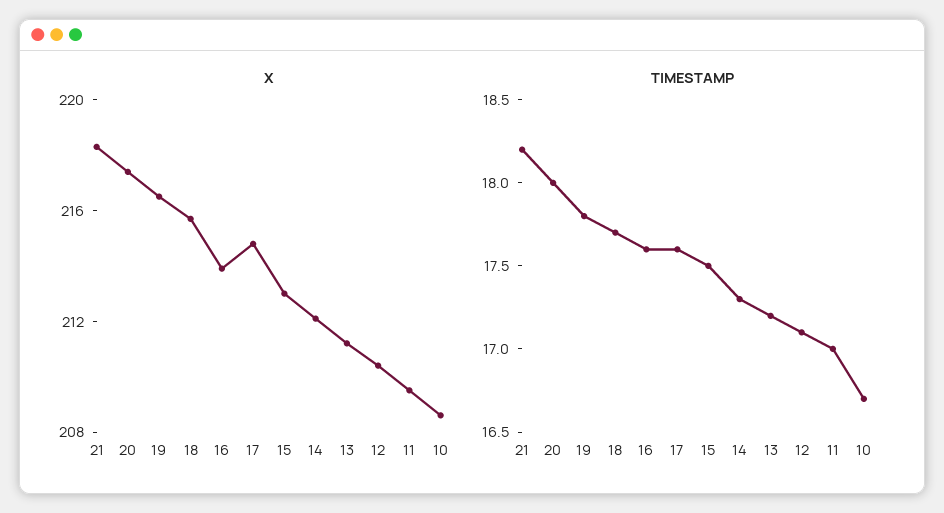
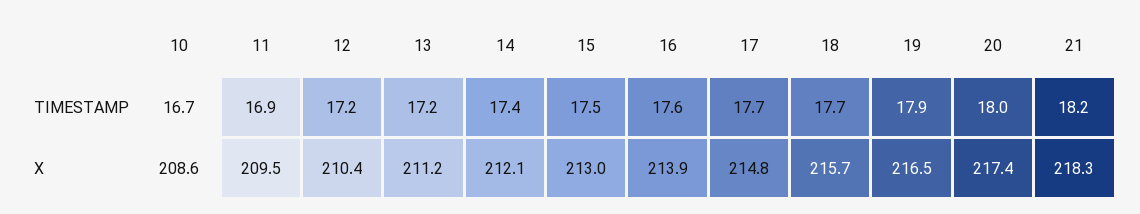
  {
    "X": {
      "21": 218.3,
      "20": 217.4,
      "19": 216.5,
      "18": 215.7,
      "16": 213.9,
      "17": 214.8,
      "15": 213,
      "14": 212.1,
      "13": 211.2,
      "12": 210.4,
      "11": 209.5,
      "10": 208.6
    },
    "TIMESTAMP": {
      "21": 18.2,
      "20": 18,
-     "19": 17.8,
+     "19": 17.9,
      "18": 17.7,
      "16": 17.6,
-     "17": 17.6,
+     "17": 17.7,
      "15": 17.5,
-     "14": 17.3,
+     "14": 17.4,
      "13": 17.2,
-     "12": 17.1,
+     "12": 17.2,
-     "11": 17,
+     "11": 16.9,
      "10": 16.7
    }
  }

